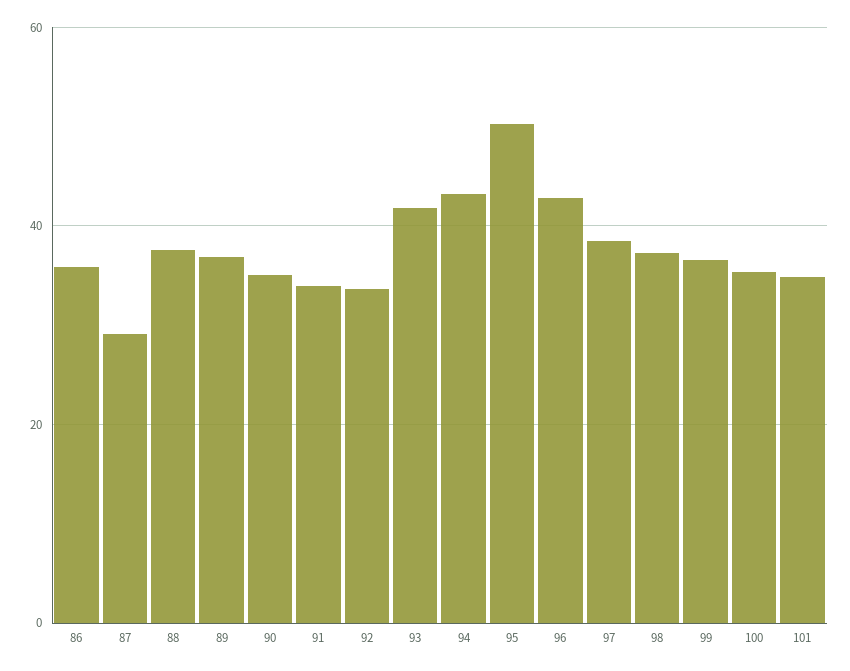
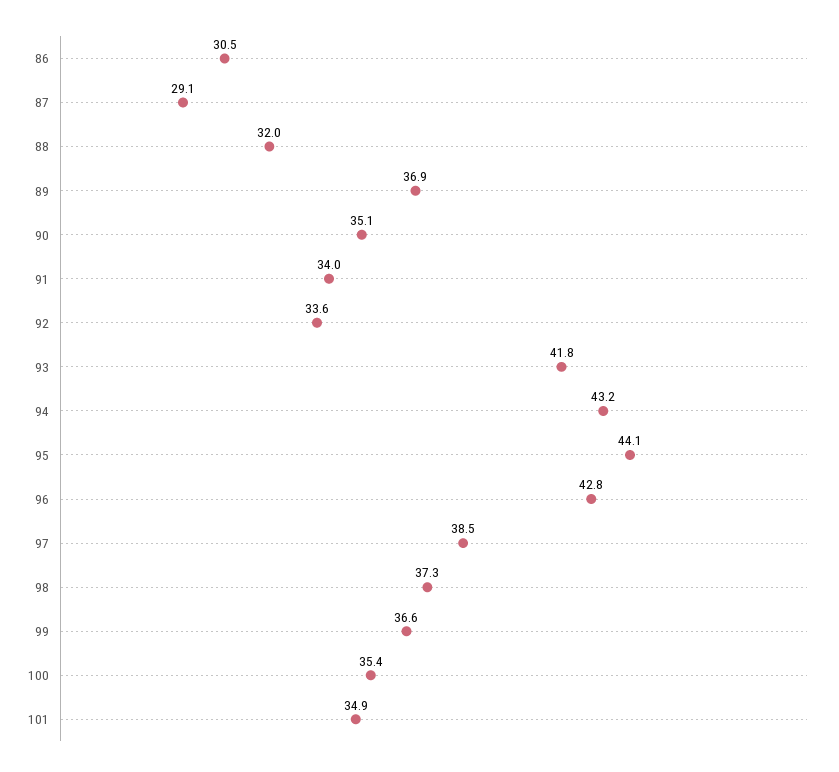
  {
-   "86": 36,
+   "86": 30.5,
    "87": 29.1,
-   "88": 38,
+   "88": 32,
    "89": 36.9,
    "90": 35.1,
    "91": 34,
    "92": 33.6,
    "93": 41.8,
    "94": 43.2,
-   "95": 50,
+   "95": 44.1,
    "96": 42.8,
    "97": 38.5,
    "98": 37.3,
    "99": 36.6,
    "100": 35.4,
    "101": 34.9
  }

